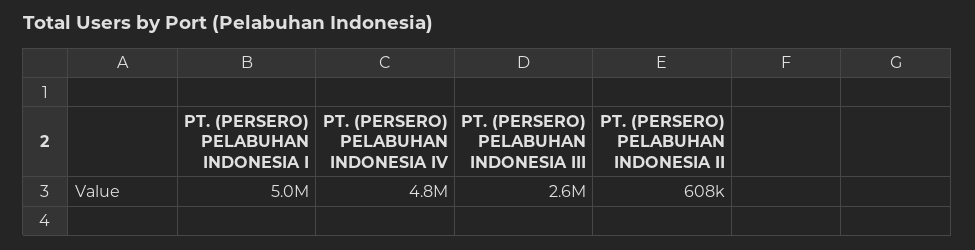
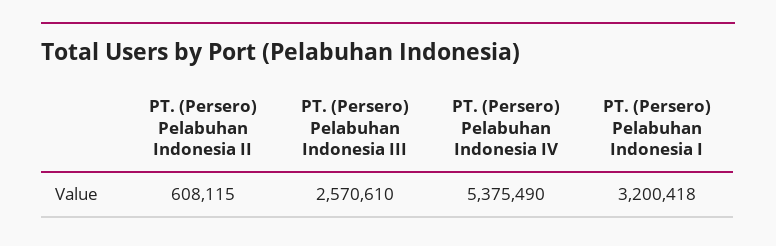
  {
-   "PT. (PERSERO) PELABUHAN INDONESIA I": 5000000,
+   "PT. (PERSERO) PELABUHAN INDONESIA I": 3200418,
-   "PT. (PERSERO) PELABUHAN INDONESIA IV": 4800000,
+   "PT. (PERSERO) PELABUHAN INDONESIA IV": 5375490,
    "PT. (PERSERO) PELABUHAN INDONESIA III": 2570610,
    "PT. (PERSERO) PELABUHAN INDONESIA II": 608115
  }

